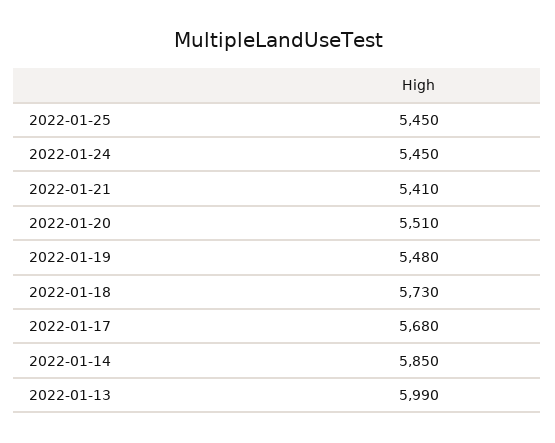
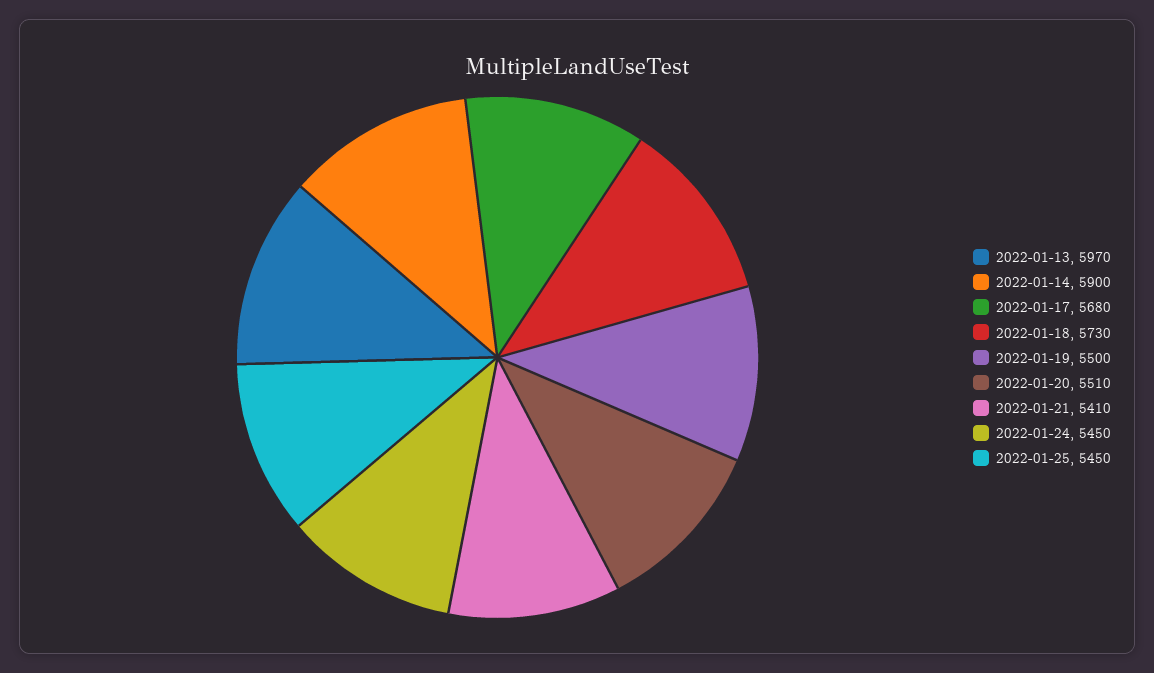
  {
    "2022-01-25": 5450,
    "2022-01-24": 5450,
    "2022-01-21": 5410,
    "2022-01-20": 5510,
-   "2022-01-19": 5480,
+   "2022-01-19": 5500,
    "2022-01-18": 5730,
    "2022-01-17": 5680,
-   "2022-01-14": 5850,
+   "2022-01-14": 5900,
-   "2022-01-13": 5990
+   "2022-01-13": 5970
  }

